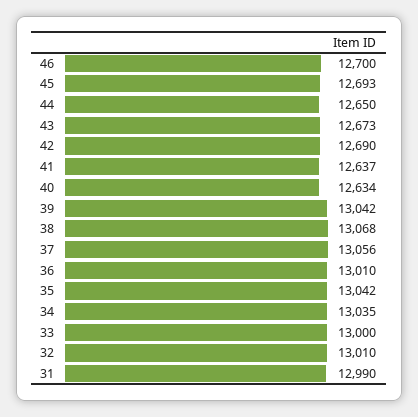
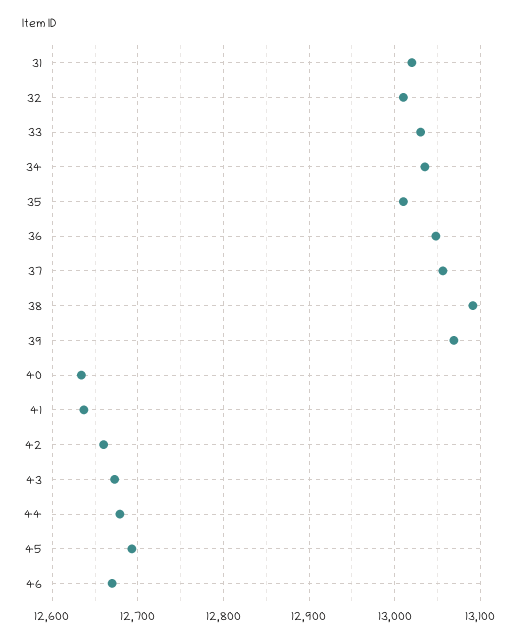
  {
-   "46": 12700,
+   "46": 12670,
    "45": 12693,
-   "44": 12650,
+   "44": 12680,
    "43": 12673,
-   "42": 12690,
+   "42": 12660,
    "41": 12637,
    "40": 12634,
-   "39": 13042,
+   "39": 13070,
-   "38": 13068,
+   "38": 13090,
    "37": 13056,
-   "36": 13010,
+   "36": 13050,
-   "35": 13042,
+   "35": 13010,
    "34": 13035,
-   "33": 13000,
+   "33": 13030,
    "32": 13010,
-   "31": 12990
+   "31": 13020
  }

